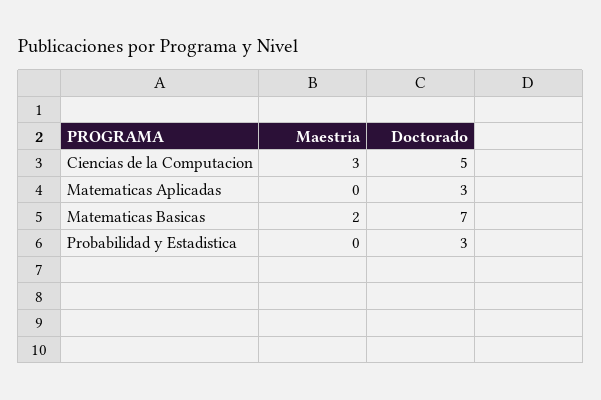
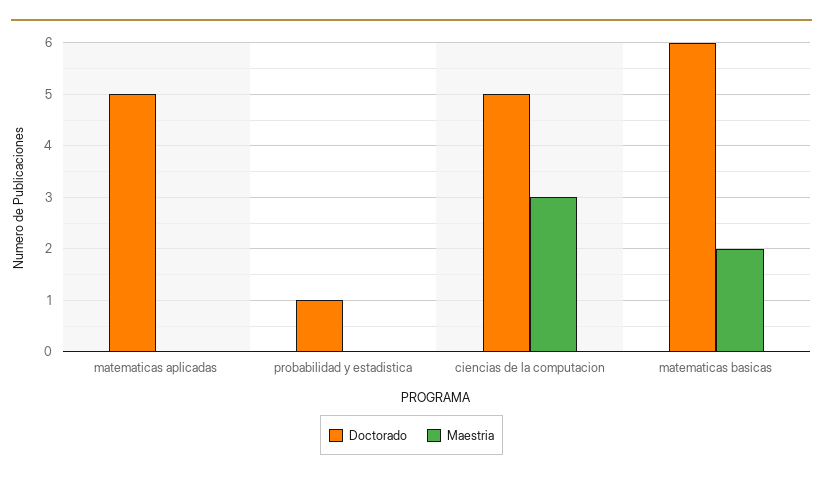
  {
    "Maestria": {
      "Ciencias de la Computacion": 3,
      "Matematicas Aplicadas": 0,
      "Matematicas Basicas": 2,
      "Probabilidad y Estadistica": 0
    },
    "Doctorado": {
      "Ciencias de la Computacion": 5,
-     "Matematicas Aplicadas": 3,
+     "Matematicas Aplicadas": 5,
-     "Matematicas Basicas": 7,
+     "Matematicas Basicas": 6,
-     "Probabilidad y Estadistica": 3
+     "Probabilidad y Estadistica": 1
    }
  }

